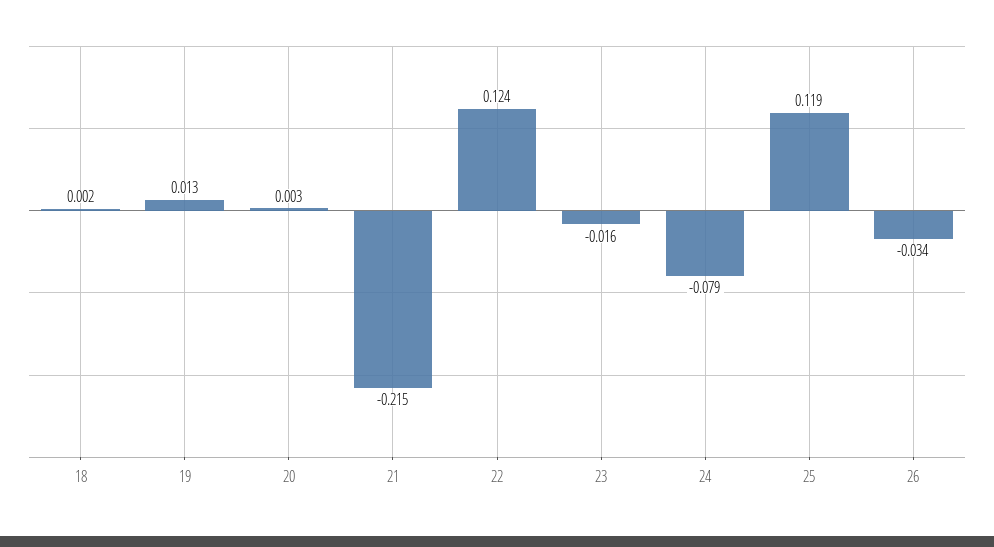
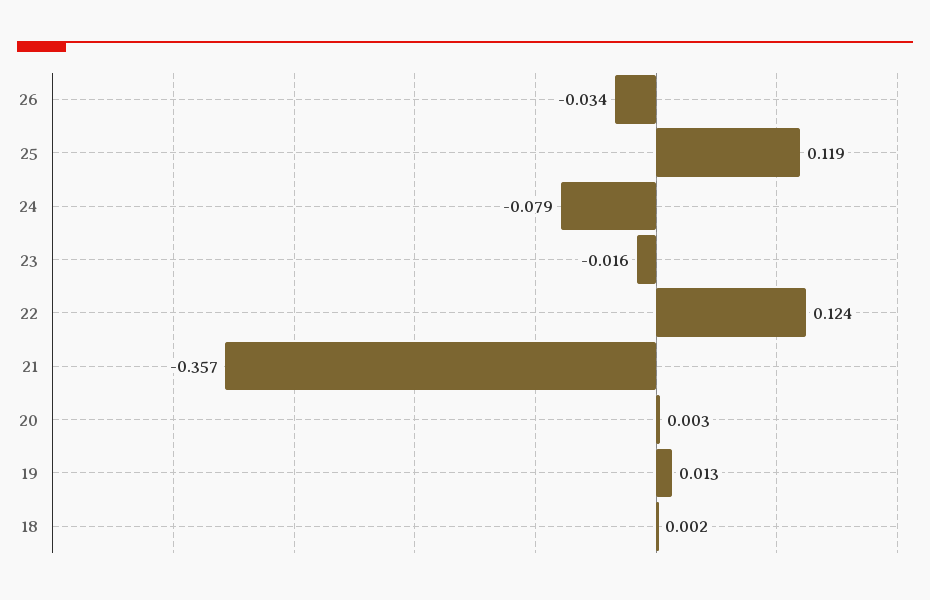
  {
    "18": 0.002,
    "19": 0.013,
    "20": 0.003,
-   "21": -0.215,
+   "21": -0.357,
    "22": 0.124,
    "23": -0.016,
    "24": -0.079,
    "25": 0.119,
    "26": -0.034
  }

